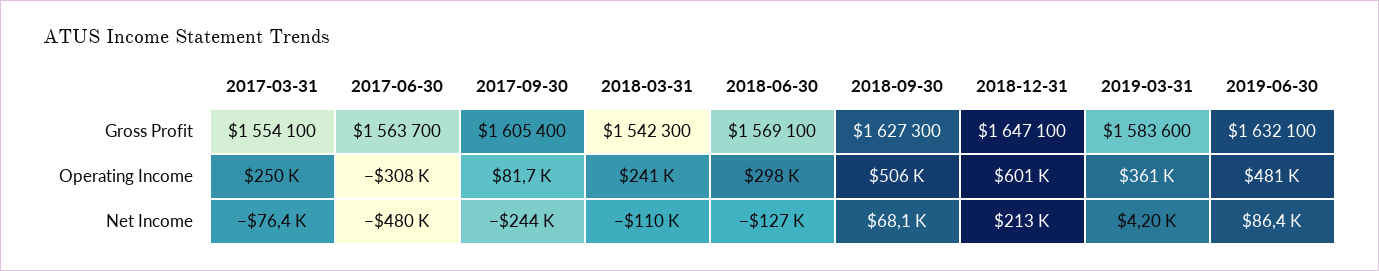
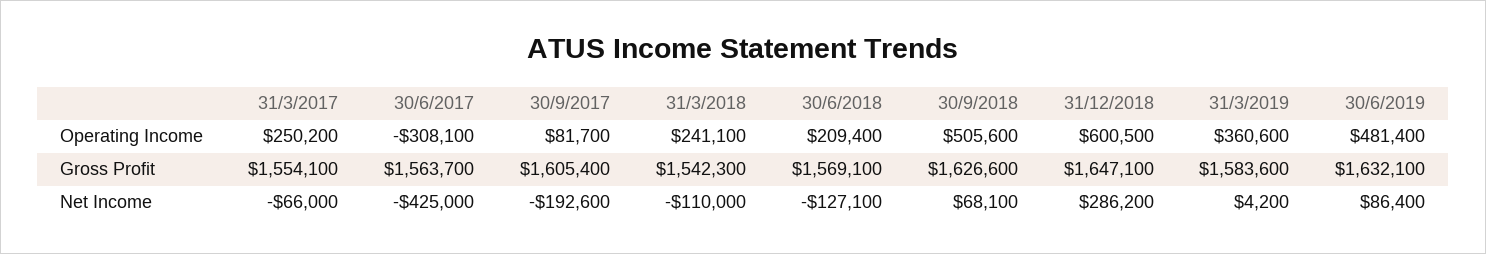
  {
    "2017-03-31": {
      "Gross Profit": 1554100,
      "Operating Income": 250200,
-     "Net Income": -76400
+     "Net Income": -66000
    },
    "2017-06-30": {
      "Gross Profit": 1563700,
      "Operating Income": -308100,
-     "Net Income": -480000
+     "Net Income": -425000
    },
    "2017-09-30": {
      "Gross Profit": 1605400,
      "Operating Income": 81700,
-     "Net Income": -244000
+     "Net Income": -192600
    },
    "2018-03-31": {
      "Gross Profit": 1542300,
      "Operating Income": 241100,
      "Net Income": -110000
    },
    "2018-06-30": {
      "Gross Profit": 1569100,
-     "Operating Income": 298000,
+     "Operating Income": 209400,
      "Net Income": -127100
    },
    "2018-09-30": {
-     "Gross Profit": 1627300,
+     "Gross Profit": 1626600,
      "Operating Income": 505600,
      "Net Income": 68100
    },
    "2018-12-31": {
      "Gross Profit": 1647100,
      "Operating Income": 600500,
-     "Net Income": 213000
+     "Net Income": 286200
    },
    "2019-03-31": {
      "Gross Profit": 1583600,
      "Operating Income": 360600,
      "Net Income": 4200
    },
    "2019-06-30": {
      "Gross Profit": 1632100,
      "Operating Income": 481400,
      "Net Income": 86400
    }
  }

